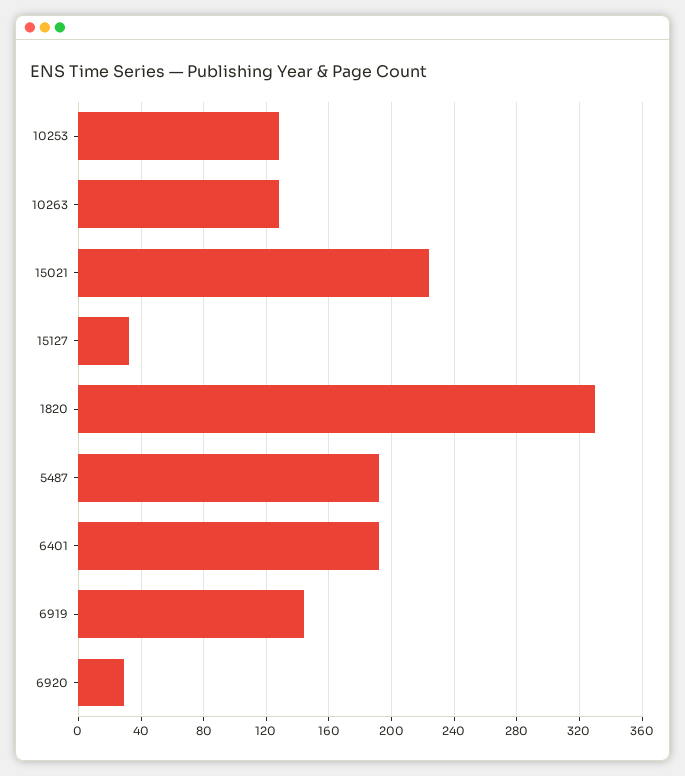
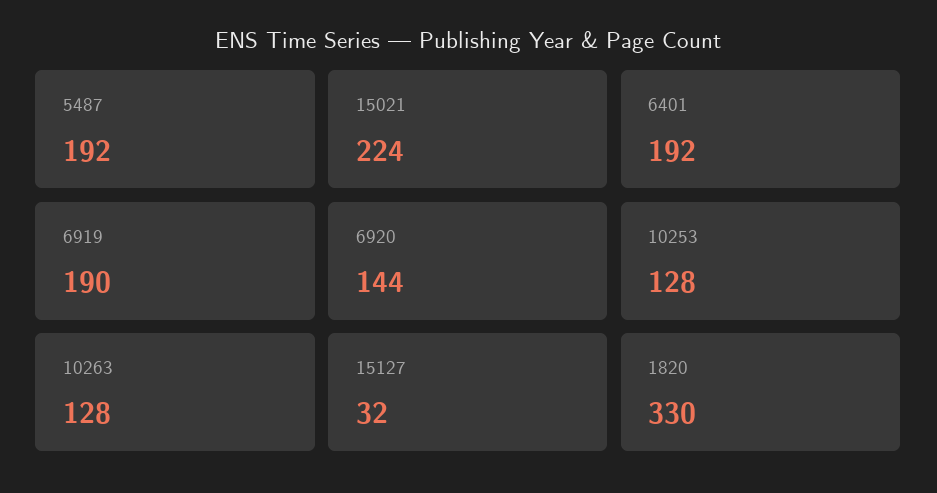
  {
    "10253": 128,
    "10263": 128,
    "15021": 224,
    "15127": 32,
    "1820": 330,
    "5487": 192,
    "6401": 192,
-   "6919": 145,
+   "6919": 190,
-   "6920": 30
+   "6920": 144
  }

